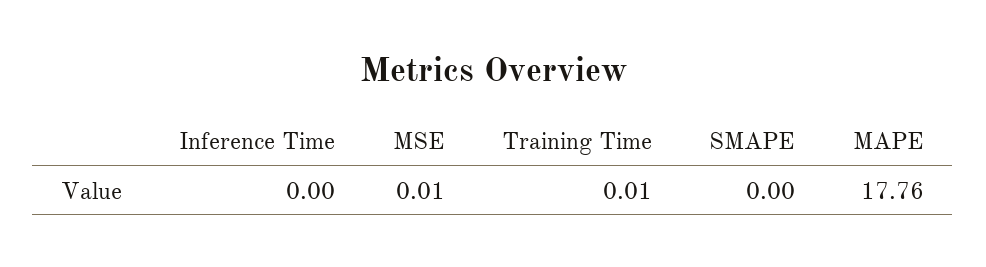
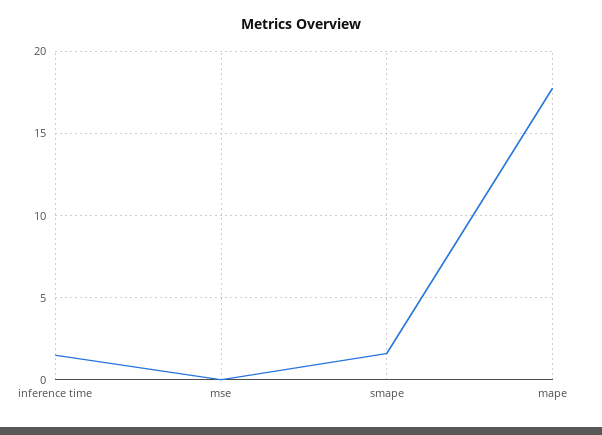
  {
-   "Inference Time": 0,
+   "Inference Time": 1.5,
    "MSE": 0.01,
-   "Training Time": 0.01,
-   "SMAPE": 0,
+   "SMAPE": 1.5,
    "MAPE": 17.76
  }

